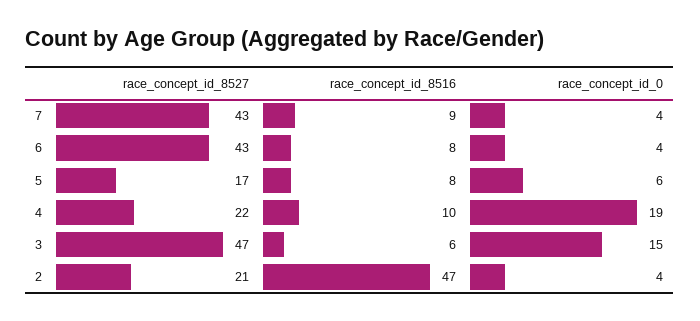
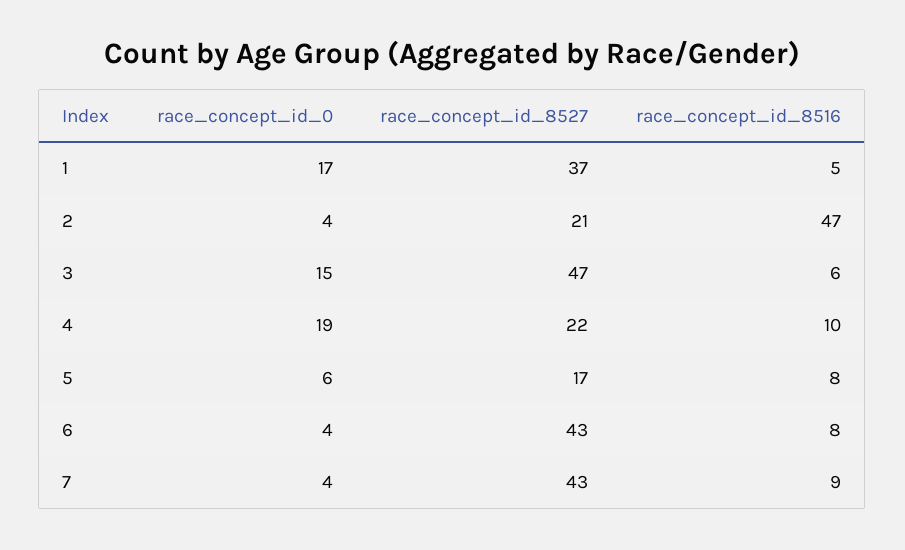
  {
    "race_concept_id_8527": {
      "7": 43,
      "6": 43,
      "5": 17,
      "4": 22,
      "3": 47,
-     "2": 21
+     "2": 21,
+     "1": 37
    },
    "race_concept_id_8516": {
      "7": 9,
      "6": 8,
      "5": 8,
      "4": 10,
      "3": 6,
-     "2": 47
+     "2": 47,
+     "1": 5
    },
    "race_concept_id_0": {
      "7": 4,
      "6": 4,
      "5": 6,
      "4": 19,
      "3": 15,
-     "2": 4
+     "2": 4,
+     "1": 17
    }
  }

